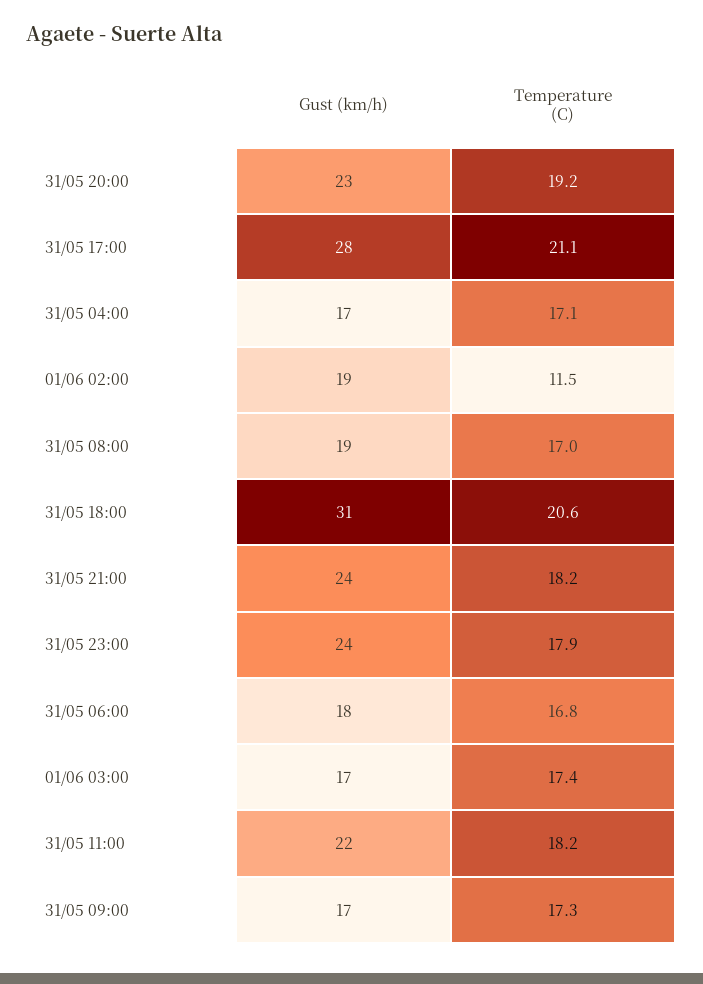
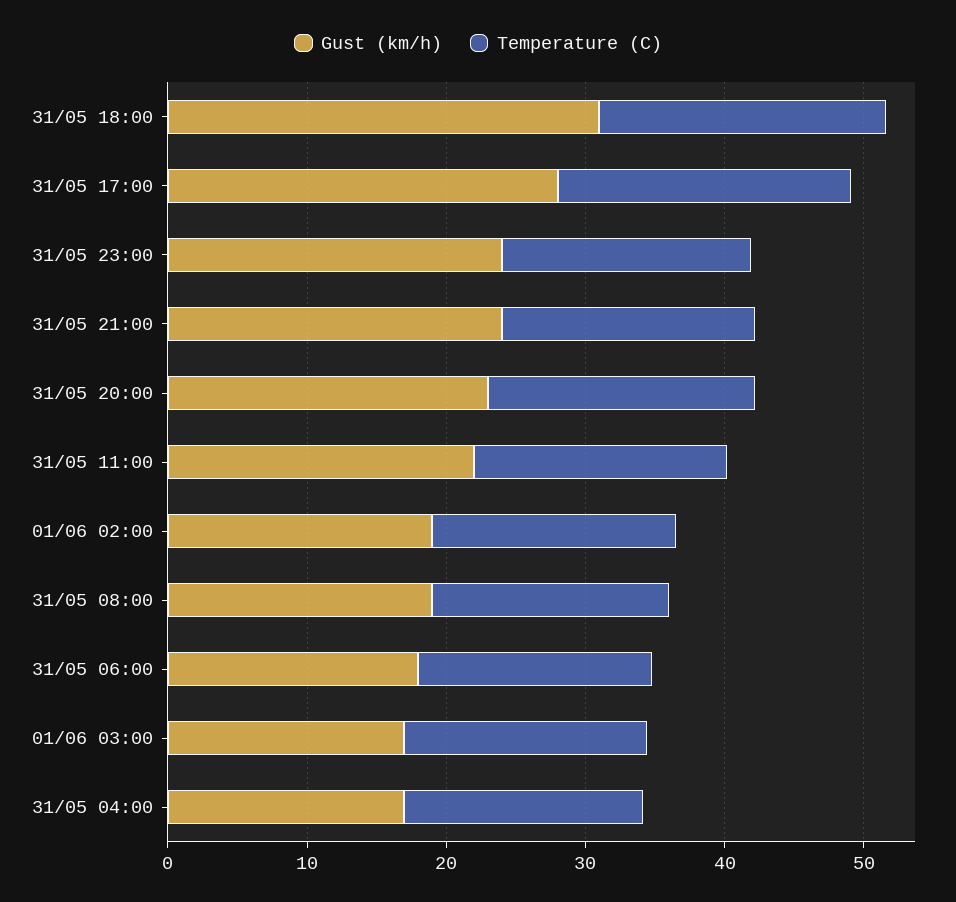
  {
    "Gust (km/h)": {
      "31/05 20:00": 23,
      "31/05 17:00": 28,
      "31/05 04:00": 17,
      "01/06 02:00": 19,
      "31/05 08:00": 19,
      "31/05 18:00": 31,
      "31/05 21:00": 24,
      "31/05 23:00": 24,
      "31/05 06:00": 18,
      "01/06 03:00": 17,
-     "31/05 11:00": 22,
+     "31/05 11:00": 22
-     "31/05 09:00": 17
    },
    "Temperature (C)": {
      "31/05 20:00": 19.2,
      "31/05 17:00": 21.1,
      "31/05 04:00": 17.1,
-     "01/06 02:00": 11.5,
+     "01/06 02:00": 18,
      "31/05 08:00": 17,
      "31/05 18:00": 20.6,
      "31/05 21:00": 18.2,
      "31/05 23:00": 17.9,
      "31/05 06:00": 16.8,
      "01/06 03:00": 17.4,
-     "31/05 11:00": 18.2,
+     "31/05 11:00": 18.2
-     "31/05 09:00": 17.3
    }
  }

